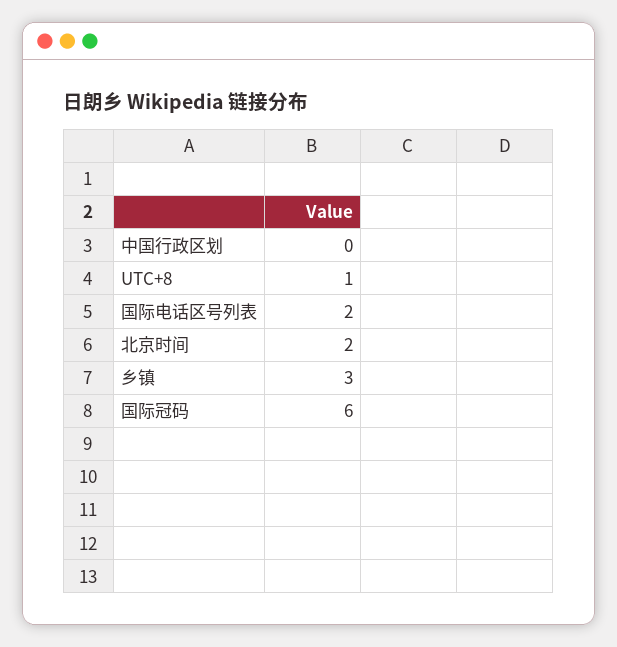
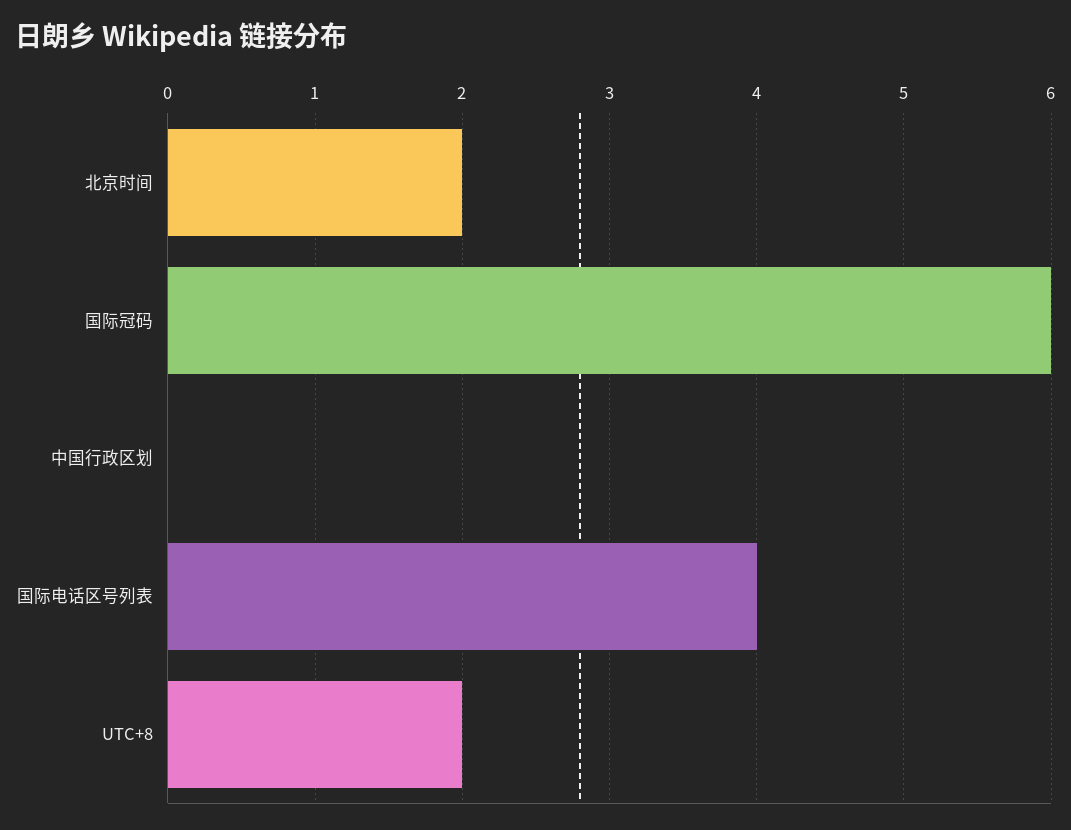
  {
    "中国行政区划": 0,
-   "UTC+8": 1,
+   "UTC+8": 2,
-   "国际电话区号列表": 2,
+   "国际电话区号列表": 4,
    "北京时间": 2,
-   "乡镇": 3,
    "国际冠码": 6
  }

